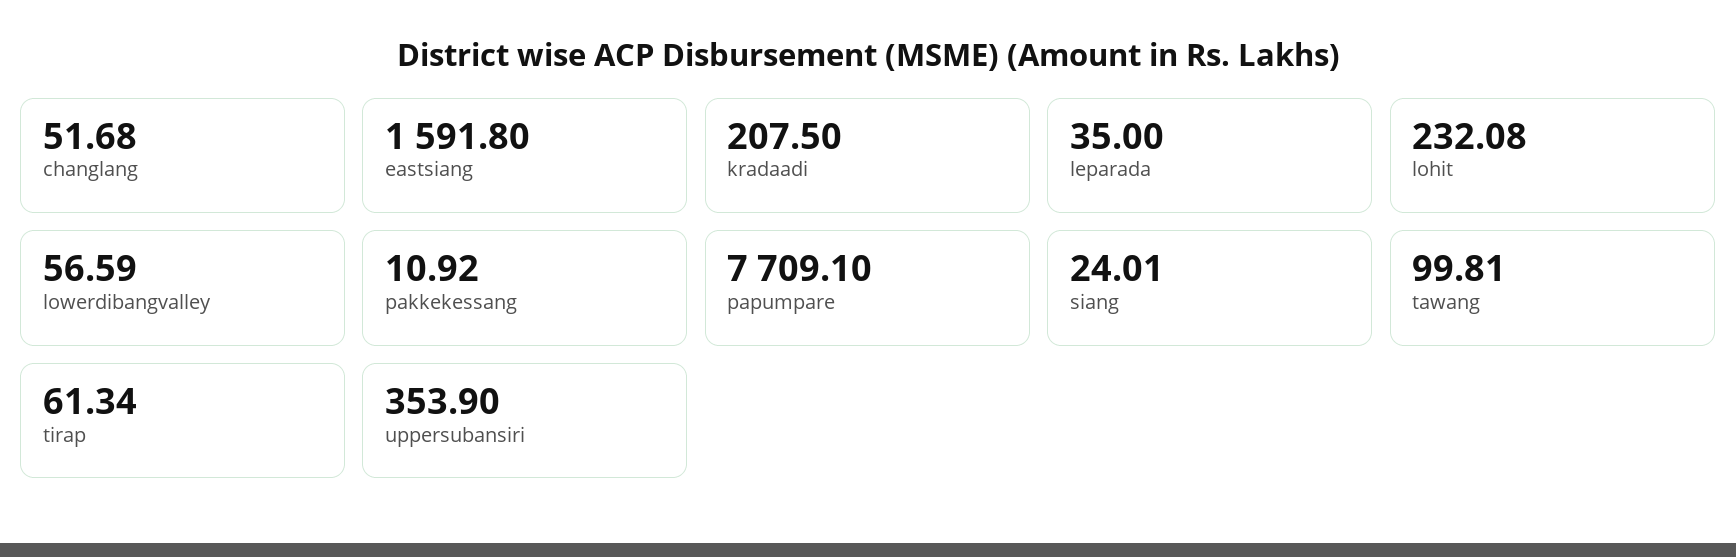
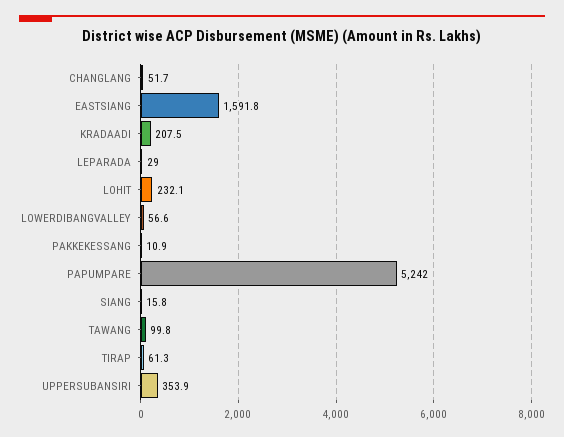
  {
    "changlang": 51.68,
    "eastsiang": 1591.8,
    "kradaadi": 207.5,
-   "leparada": 35,
+   "leparada": 29,
    "lohit": 232.08,
    "lowerdibangvalley": 56.59,
    "pakkekessang": 10.92,
-   "papumpare": 7709.1,
+   "papumpare": 5242,
-   "siang": 24.01,
+   "siang": 15.8,
    "tawang": 99.81,
    "tirap": 61.34,
    "uppersubansiri": 353.9
  }

